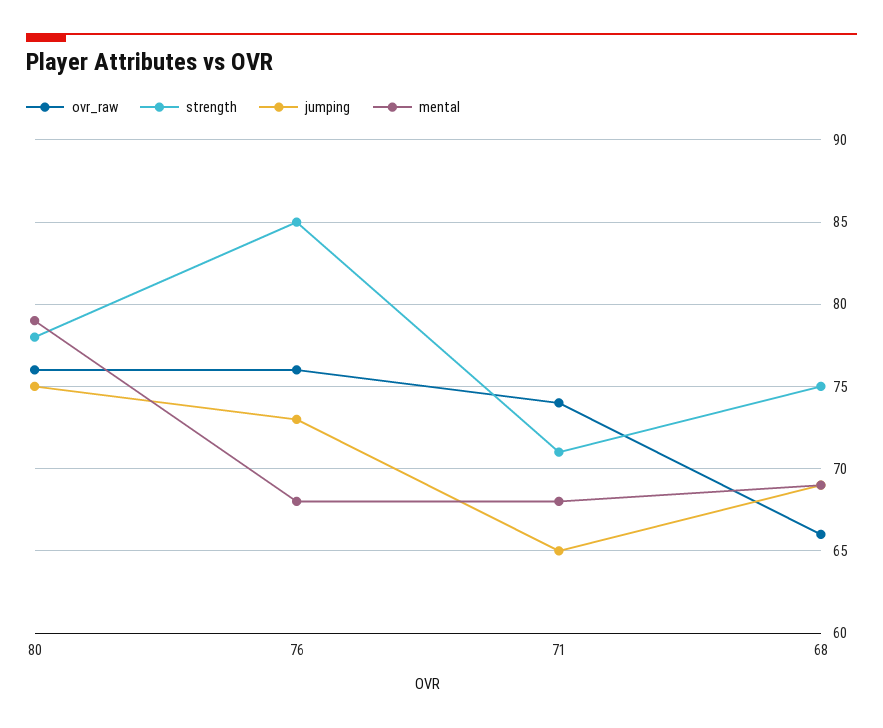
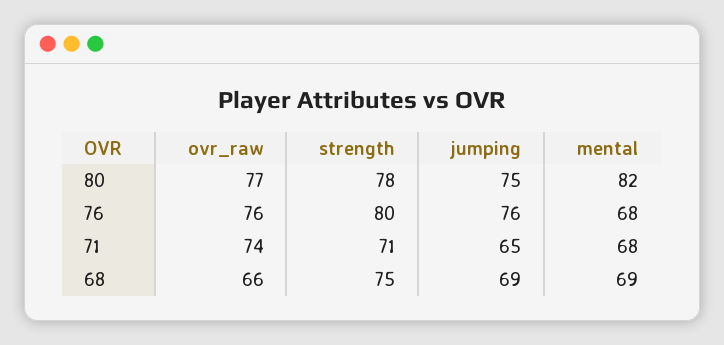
  {
    "ovr_raw": {
-     "80": 76,
+     "80": 77,
      "76": 76,
      "71": 74,
      "68": 66
    },
    "strength": {
      "80": 78,
-     "76": 85,
+     "76": 80,
      "71": 71,
      "68": 75
    },
    "jumping": {
      "80": 75,
-     "76": 73,
+     "76": 76,
      "71": 65,
      "68": 69
    },
    "mental": {
-     "80": 79,
+     "80": 82,
      "76": 68,
      "71": 68,
      "68": 69
    }
  }

